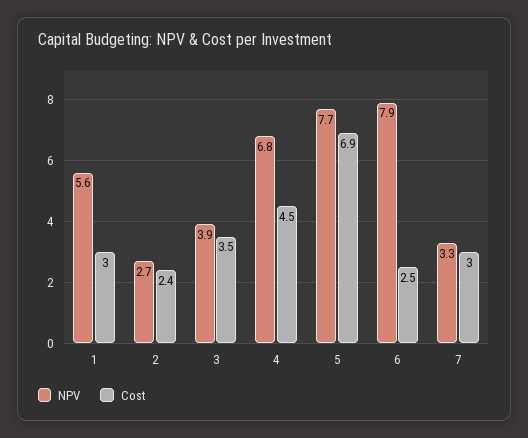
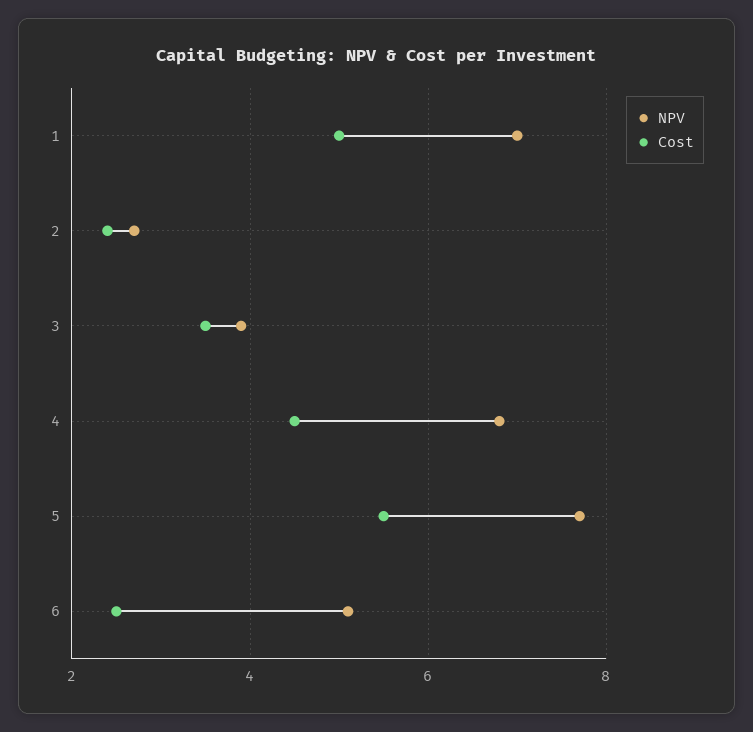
  {
    "NPV": {
-     "1": 5.6,
+     "1": 7,
      "2": 2.7,
      "3": 3.9,
      "4": 6.8,
      "5": 7.7,
-     "6": 7.9,
+     "6": 5
-     "7": 3.3
    },
    "Cost": {
-     "1": 3,
+     "1": 5,
      "2": 2.4,
      "3": 3.5,
      "4": 4.5,
-     "5": 6.9,
+     "5": 5.5,
-     "6": 2.5,
+     "6": 2.5
-     "7": 3
    }
  }

